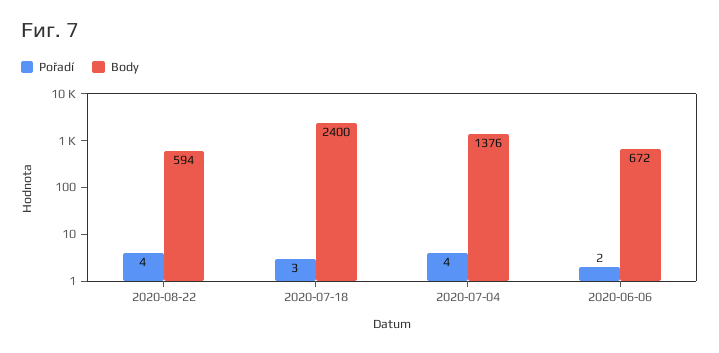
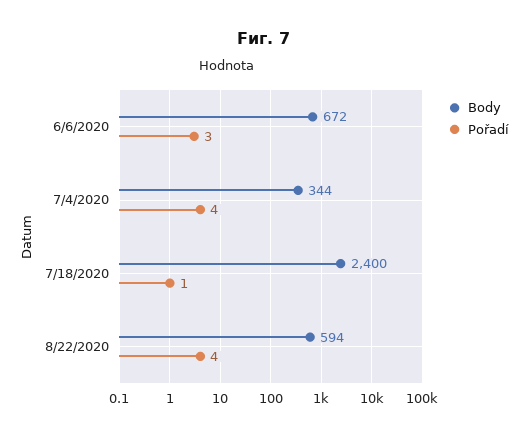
  {
    "Pořadí": {
      "2020-08-22": 4,
-     "2020-07-18": 3,
+     "2020-07-18": 1,
      "2020-07-04": 4,
-     "2020-06-06": 2
+     "2020-06-06": 3
    },
    "Body": {
      "2020-08-22": 594,
      "2020-07-18": 2400,
-     "2020-07-04": 1376,
+     "2020-07-04": 344,
      "2020-06-06": 672
    }
  }

